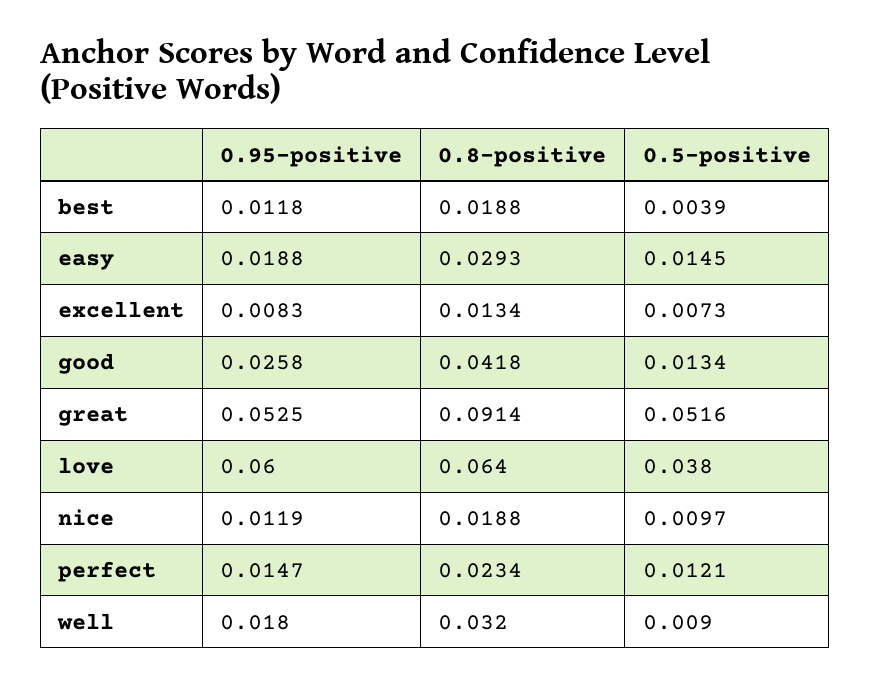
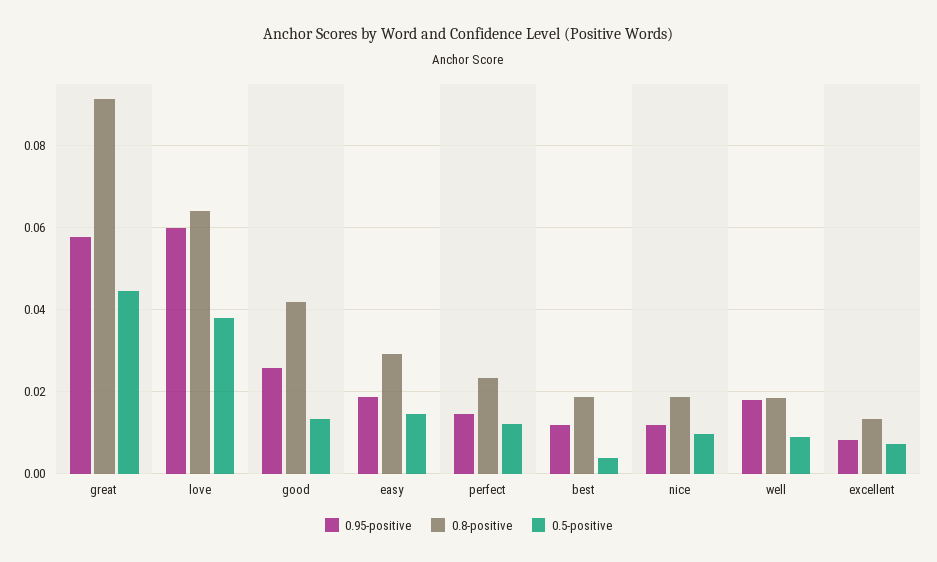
  {
    "0.95-positive": {
      "best": 0.0118,
      "easy": 0.0188,
      "excellent": 0.0083,
      "good": 0.0258,
-     "great": 0.0525,
+     "great": 0.058,
      "love": 0.06,
      "nice": 0.0119,
      "perfect": 0.0147,
      "well": 0.018
    },
    "0.8-positive": {
      "best": 0.0188,
      "easy": 0.0293,
      "excellent": 0.0134,
      "good": 0.0418,
      "great": 0.0914,
      "love": 0.064,
      "nice": 0.0188,
      "perfect": 0.0234,
-     "well": 0.032
+     "well": 0.018
    },
    "0.5-positive": {
      "best": 0.0039,
      "easy": 0.0145,
      "excellent": 0.0073,
      "good": 0.0134,
-     "great": 0.0516,
+     "great": 0.044,
      "love": 0.038,
      "nice": 0.0097,
      "perfect": 0.0121,
      "well": 0.009
    }
  }

